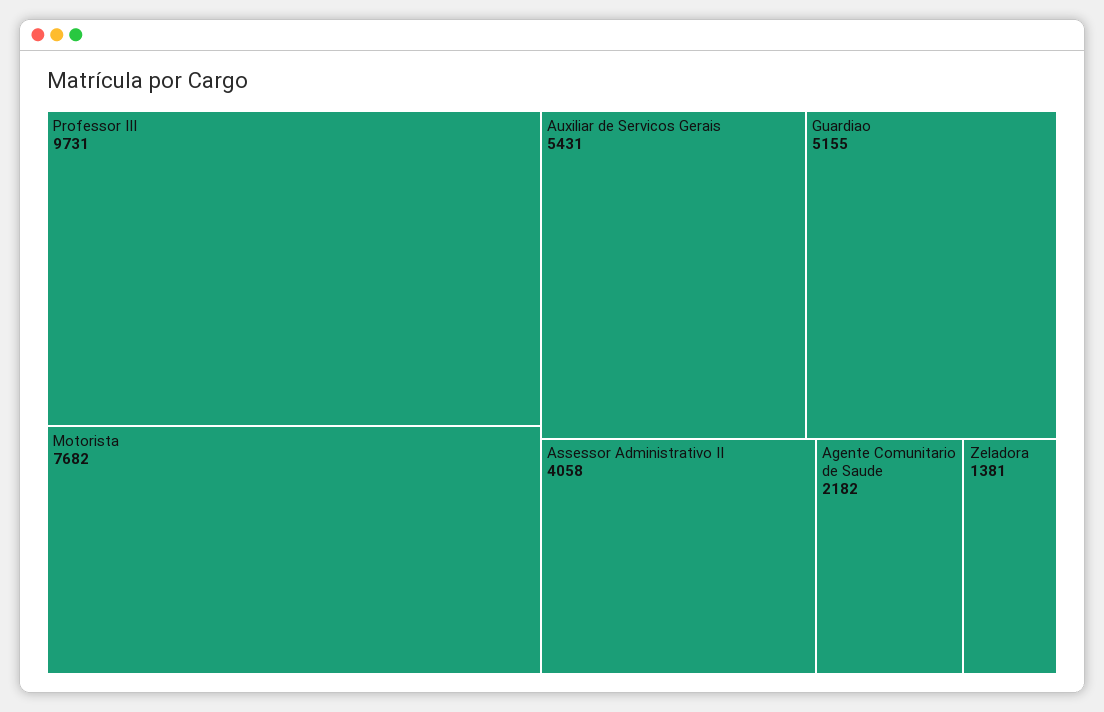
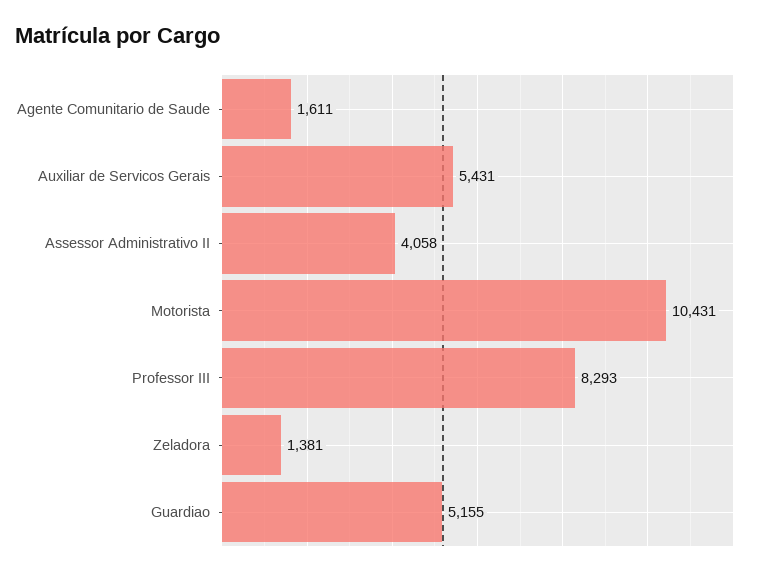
  {
-   "Professor III": 9731,
+   "Professor III": 8293,
-   "Motorista": 7682,
+   "Motorista": 10431,
    "Auxiliar de Servicos Gerais": 5431,
    "Guardiao": 5155,
    "Assessor Administrativo II": 4058,
-   "Agente Comunitario de Saude": 2182,
+   "Agente Comunitario de Saude": 1611,
    "Zeladora": 1381
  }

